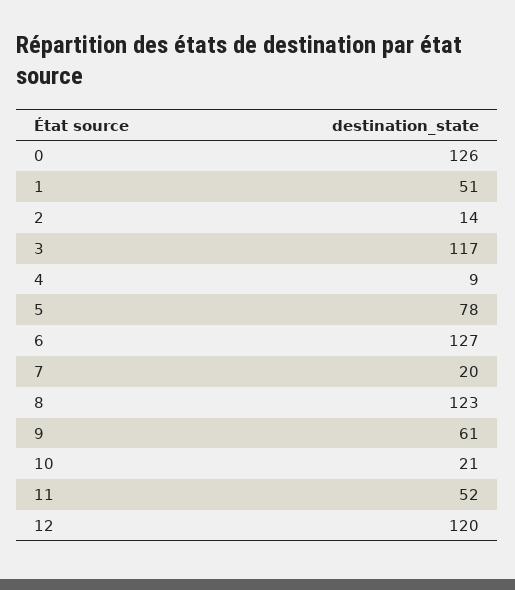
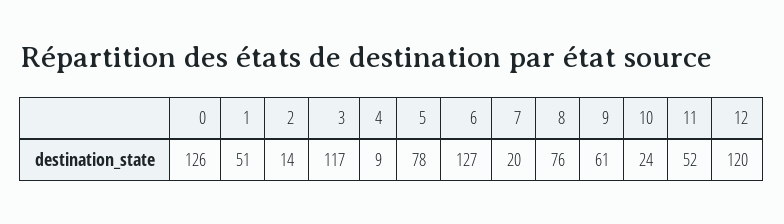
  {
    "0": 126,
    "1": 51,
    "2": 14,
    "3": 117,
    "4": 9,
    "5": 78,
    "6": 127,
    "7": 20,
-   "8": 123,
+   "8": 76,
    "9": 61,
-   "10": 21,
+   "10": 24,
    "11": 52,
    "12": 120
  }

